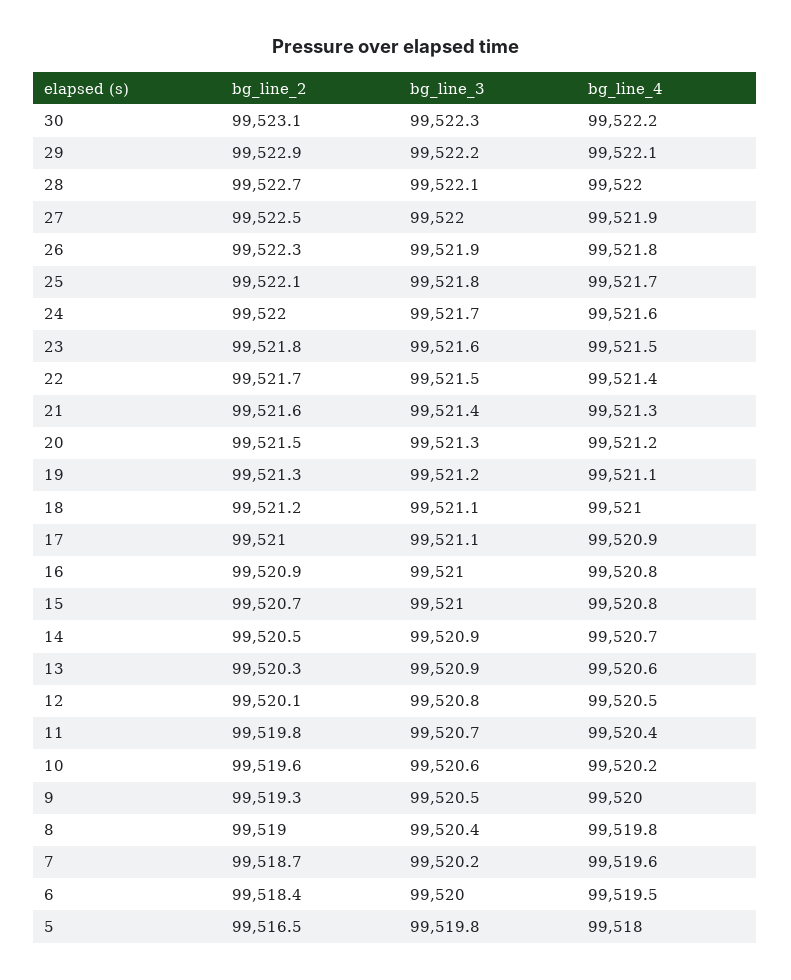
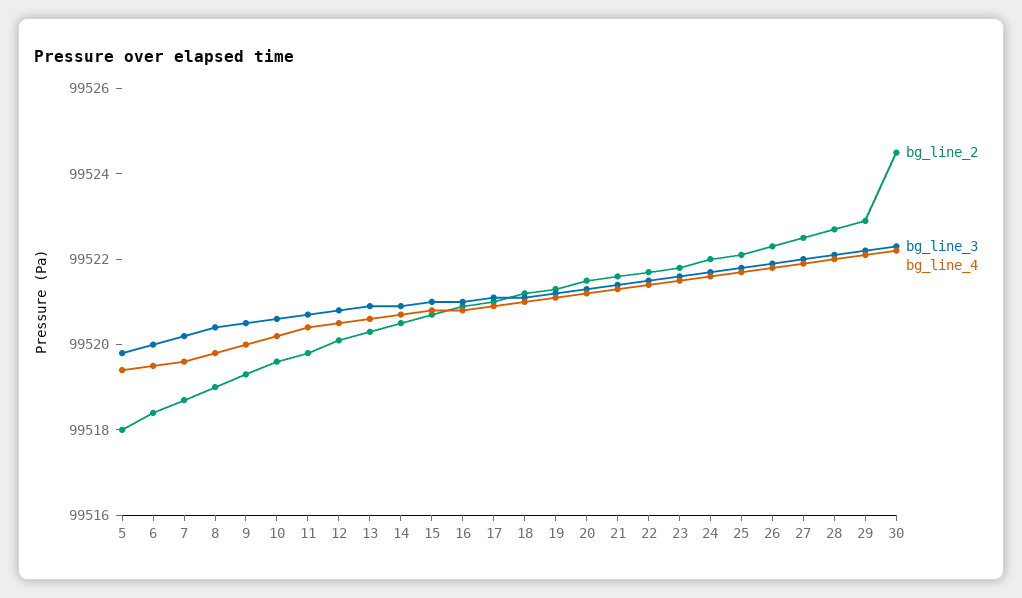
  {
    "bg_line_2": {
-     "30": 99523.1,
+     "30": 99524.5,
      "29": 99522.9,
      "28": 99522.7,
      "27": 99522.5,
      "26": 99522.3,
      "25": 99522.1,
      "24": 99522,
      "23": 99521.8,
      "22": 99521.7,
      "21": 99521.6,
      "20": 99521.5,
      "19": 99521.3,
      "18": 99521.2,
      "17": 99521,
      "16": 99520.9,
      "15": 99520.7,
      "14": 99520.5,
      "13": 99520.3,
      "12": 99520.1,
      "11": 99519.8,
      "10": 99519.6,
      "9": 99519.3,
      "8": 99519,
      "7": 99518.7,
      "6": 99518.4,
-     "5": 99516.5
+     "5": 99518
    },
    "bg_line_3": {
      "30": 99522.3,
      "29": 99522.2,
      "28": 99522.1,
      "27": 99522,
      "26": 99521.9,
      "25": 99521.8,
      "24": 99521.7,
      "23": 99521.6,
      "22": 99521.5,
      "21": 99521.4,
      "20": 99521.3,
      "19": 99521.2,
      "18": 99521.1,
      "17": 99521.1,
      "16": 99521,
      "15": 99521,
      "14": 99520.9,
      "13": 99520.9,
      "12": 99520.8,
      "11": 99520.7,
      "10": 99520.6,
      "9": 99520.5,
      "8": 99520.4,
      "7": 99520.2,
      "6": 99520,
      "5": 99519.8
    },
    "bg_line_4": {
      "30": 99522.2,
      "29": 99522.1,
      "28": 99522,
      "27": 99521.9,
      "26": 99521.8,
      "25": 99521.7,
      "24": 99521.6,
      "23": 99521.5,
      "22": 99521.4,
      "21": 99521.3,
      "20": 99521.2,
      "19": 99521.1,
      "18": 99521,
      "17": 99520.9,
      "16": 99520.8,
      "15": 99520.8,
      "14": 99520.7,
      "13": 99520.6,
      "12": 99520.5,
      "11": 99520.4,
      "10": 99520.2,
      "9": 99520,
      "8": 99519.8,
      "7": 99519.6,
      "6": 99519.5,
-     "5": 99518
+     "5": 99519.5
    }
  }

